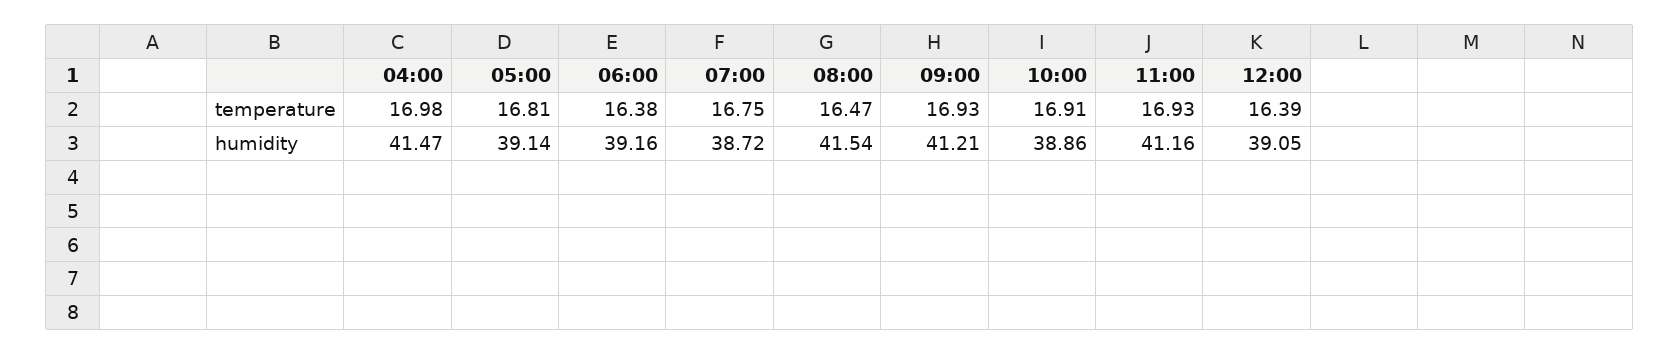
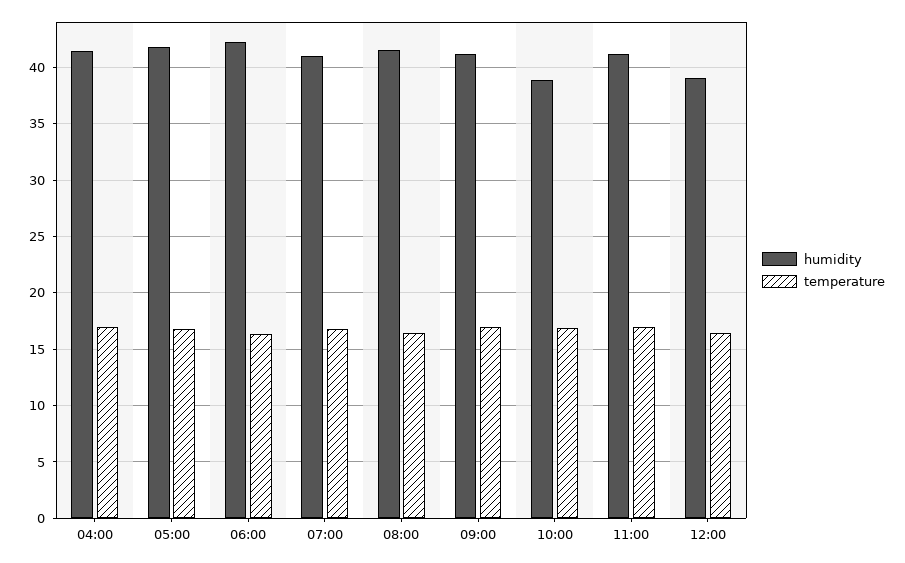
  {
    "temperature": {
      "04:00": 16.98,
      "05:00": 16.81,
      "06:00": 16.38,
      "07:00": 16.75,
      "08:00": 16.47,
      "09:00": 16.93,
      "10:00": 16.91,
      "11:00": 16.93,
      "12:00": 16.39
    },
    "humidity": {
      "04:00": 41.47,
-     "05:00": 39.14,
+     "05:00": 42,
-     "06:00": 39.16,
+     "06:00": 42,
-     "07:00": 38.72,
+     "07:00": 41,
      "08:00": 41.54,
      "09:00": 41.21,
      "10:00": 38.86,
      "11:00": 41.16,
      "12:00": 39.05
    }
  }

